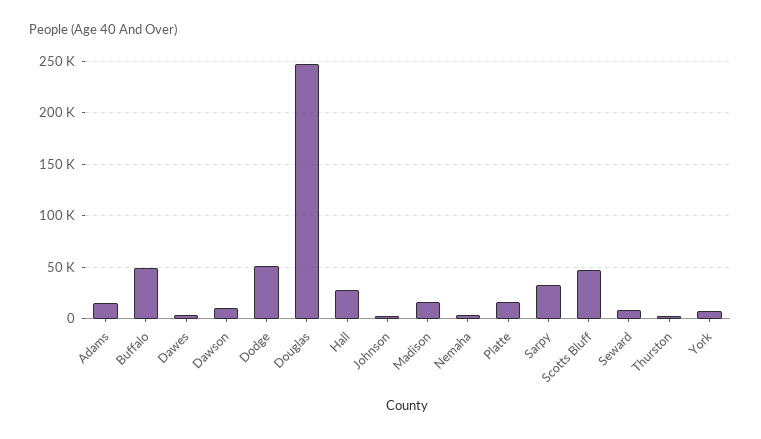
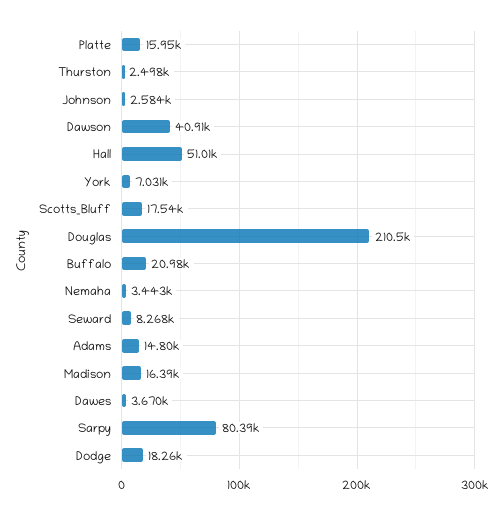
  {
    "Adams": 14800,
-   "Buffalo": 50000,
+   "Buffalo": 20980,
    "Dawes": 3670,
-   "Dawson": 10000,
+   "Dawson": 40910,
-   "Dodge": 50000,
+   "Dodge": 18260,
-   "Douglas": 250000,
+   "Douglas": 210500,
-   "Hall": 30000,
+   "Hall": 51010,
    "Johnson": 2584,
    "Madison": 16390,
    "Nemaha": 3443,
    "Platte": 15950,
-   "Sarpy": 30000,
+   "Sarpy": 80390,
-   "Scotts Bluff": 50000,
+   "Scotts Bluff": 17540,
    "Seward": 8268,
    "Thurston": 2498,
    "York": 7031
  }

